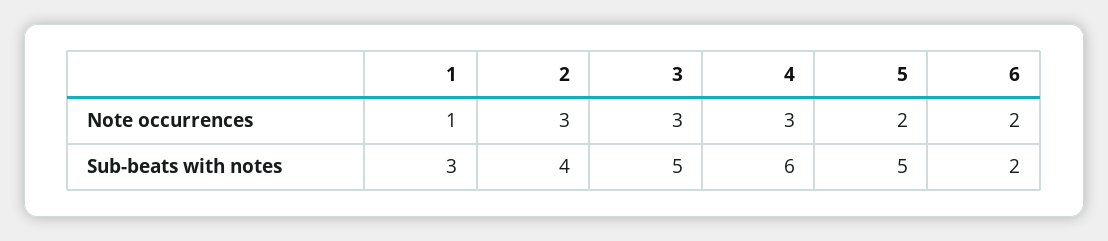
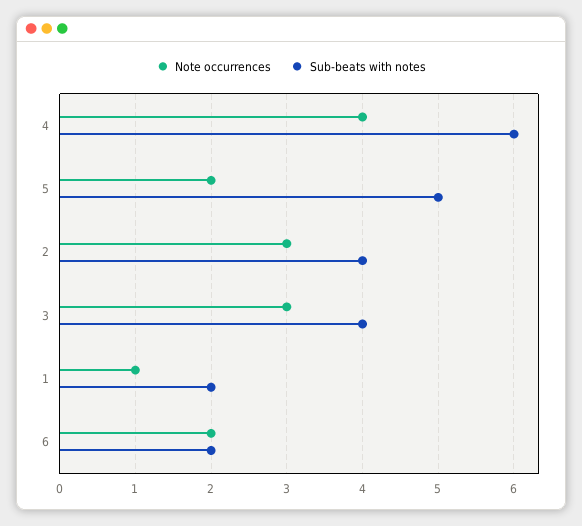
  {
    "Note occurrences": {
      "1": 1,
      "2": 3,
      "3": 3,
-     "4": 3,
+     "4": 4,
      "5": 2,
      "6": 2
    },
    "Sub-beats with notes": {
-     "1": 3,
+     "1": 2,
      "2": 4,
-     "3": 5,
+     "3": 4,
      "4": 6,
      "5": 5,
      "6": 2
    }
  }

